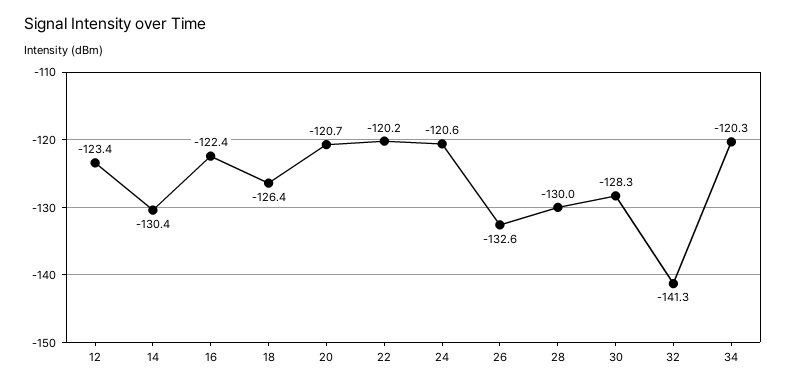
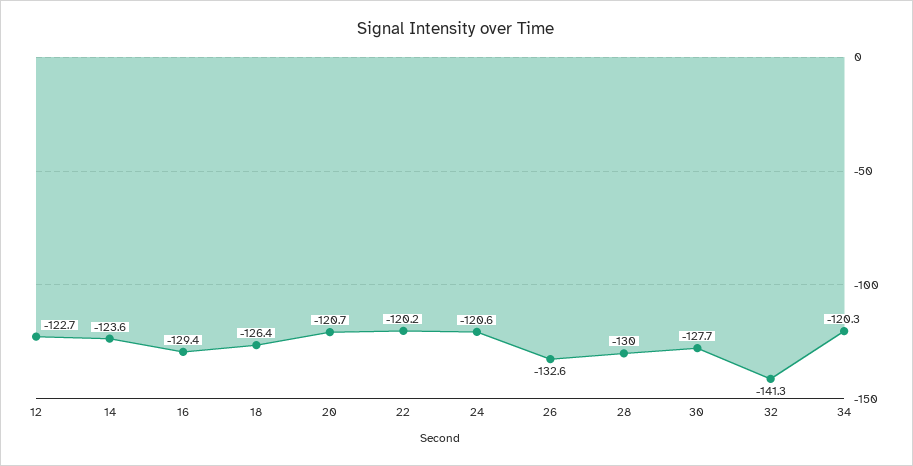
  {
-   "12": -123.4,
+   "12": -122.7,
-   "14": -130.4,
+   "14": -123.6,
-   "16": -122.4,
+   "16": -129.4,
    "18": -126.4,
    "20": -120.7,
    "22": -120.2,
    "24": -120.6,
    "26": -132.6,
    "28": -130,
-   "30": -128.3,
+   "30": -127.7,
    "32": -141.3,
    "34": -120.3
  }

